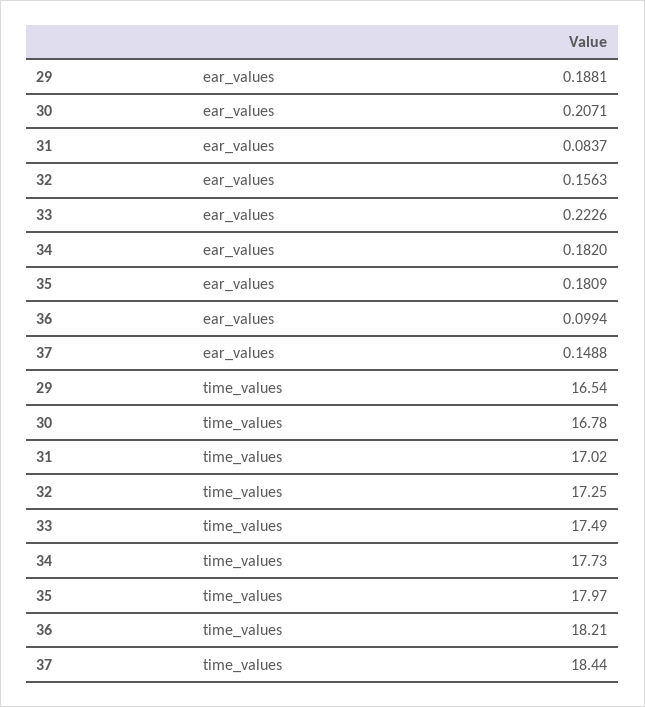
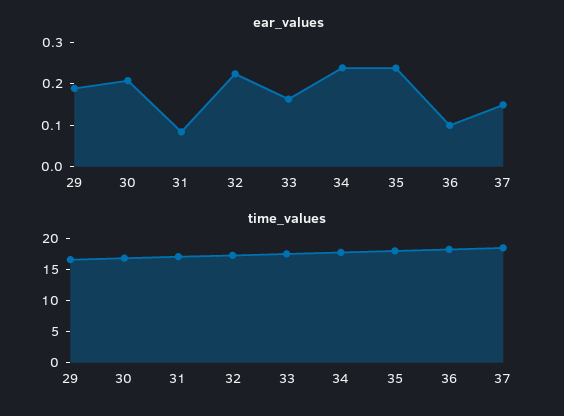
  {
    "ear_values": {
      "29": 0.1881,
      "30": 0.2071,
      "31": 0.0837,
-     "32": 0.1563,
+     "32": 0.22,
-     "33": 0.2226,
+     "33": 0.16,
-     "34": 0.182,
+     "34": 0.24,
-     "35": 0.1809,
+     "35": 0.24,
      "36": 0.0994,
      "37": 0.1488
    },
    "time_values": {
      "29": 16.54,
      "30": 16.78,
      "31": 17.02,
      "32": 17.25,
      "33": 17.49,
      "34": 17.73,
      "35": 17.97,
      "36": 18.21,
      "37": 18.44
    }
  }

